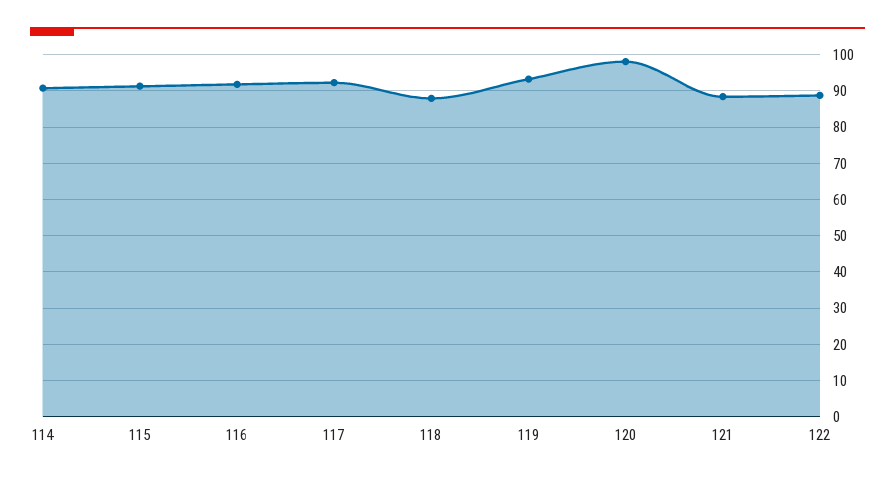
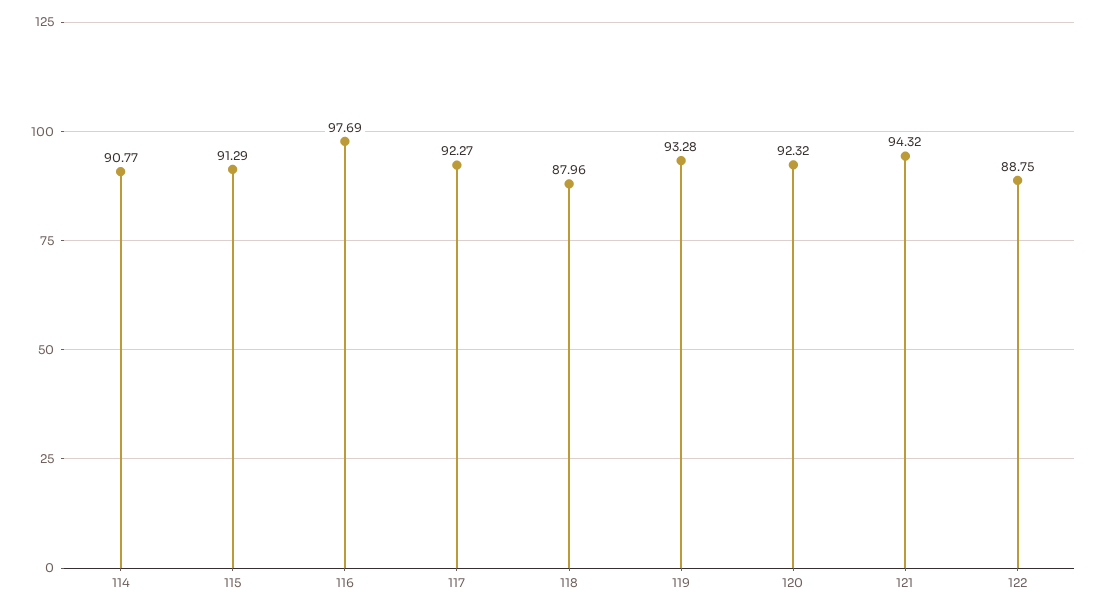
  {
    "114": 90.77,
    "115": 91.29,
-   "116": 92,
+   "116": 97.69,
    "117": 92.27,
    "118": 87.96,
    "119": 93.28,
-   "120": 98,
+   "120": 92.32,
-   "121": 88,
+   "121": 94.32,
    "122": 88.75
  }

